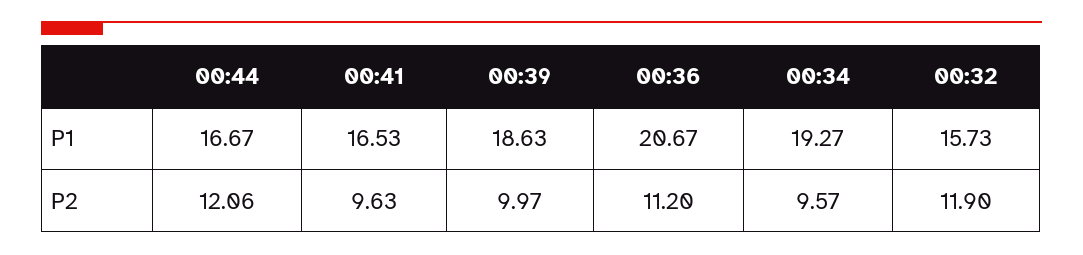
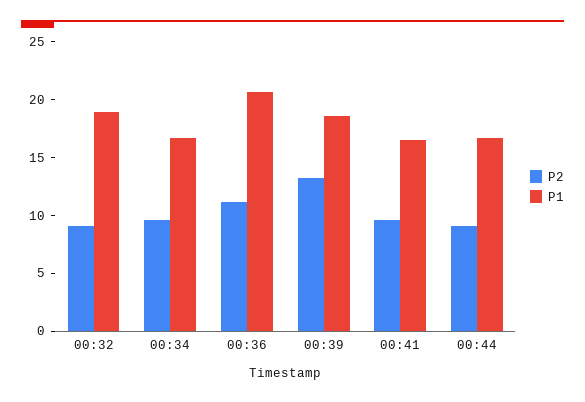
  {
    "P1": {
      "00:44": 16.67,
      "00:41": 16.53,
      "00:39": 18.63,
      "00:36": 20.67,
-     "00:34": 19.27,
+     "00:34": 17,
-     "00:32": 15.73
+     "00:32": 19
    },
    "P2": {
-     "00:44": 12.06,
+     "00:44": 9,
      "00:41": 9.63,
-     "00:39": 9.97,
+     "00:39": 13,
      "00:36": 11.2,
      "00:34": 9.57,
-     "00:32": 11.9
+     "00:32": 9
    }
  }

